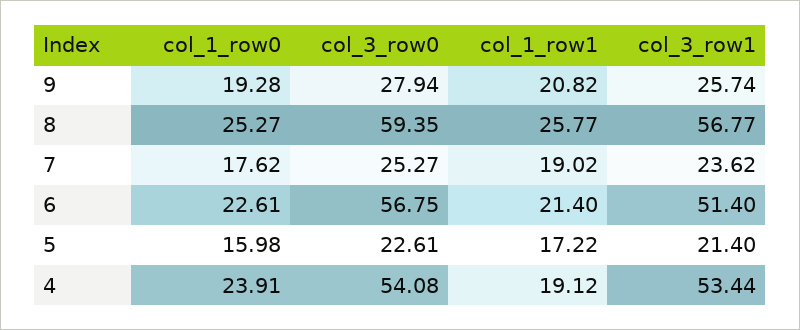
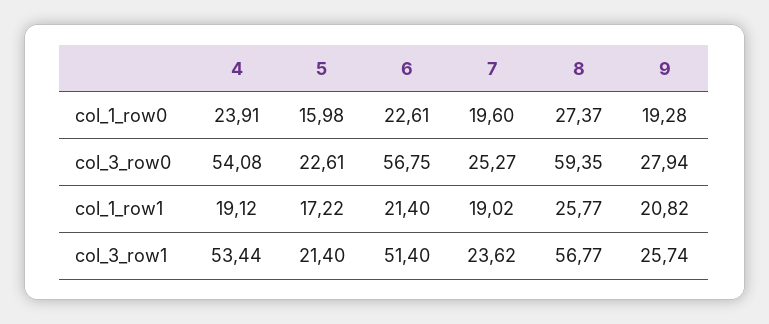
  {
    "col_1_row0": {
      "9": 19.28,
-     "8": 25.27,
+     "8": 27.37,
-     "7": 17.62,
+     "7": 19.6,
      "6": 22.61,
      "5": 15.98,
      "4": 23.91
    },
    "col_3_row0": {
      "9": 27.94,
      "8": 59.35,
      "7": 25.27,
      "6": 56.75,
      "5": 22.61,
      "4": 54.08
    },
    "col_1_row1": {
      "9": 20.82,
      "8": 25.77,
      "7": 19.02,
      "6": 21.4,
      "5": 17.22,
      "4": 19.12
    },
    "col_3_row1": {
      "9": 25.74,
      "8": 56.77,
      "7": 23.62,
      "6": 51.4,
      "5": 21.4,
      "4": 53.44
    }
  }

